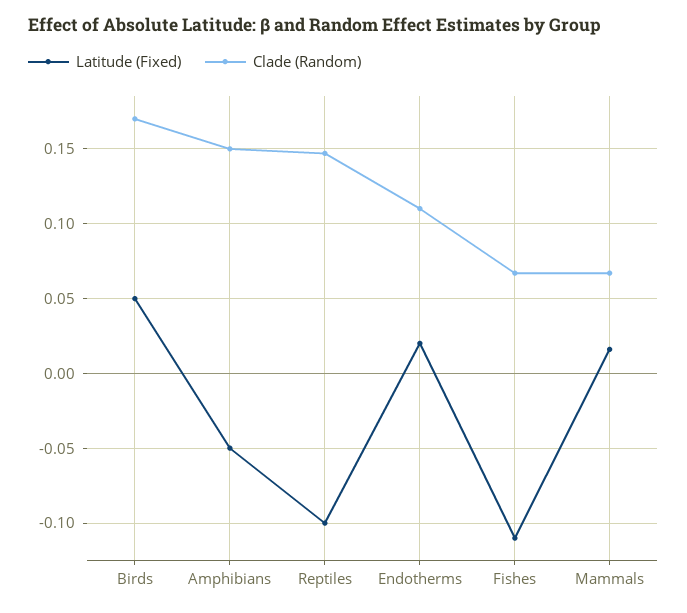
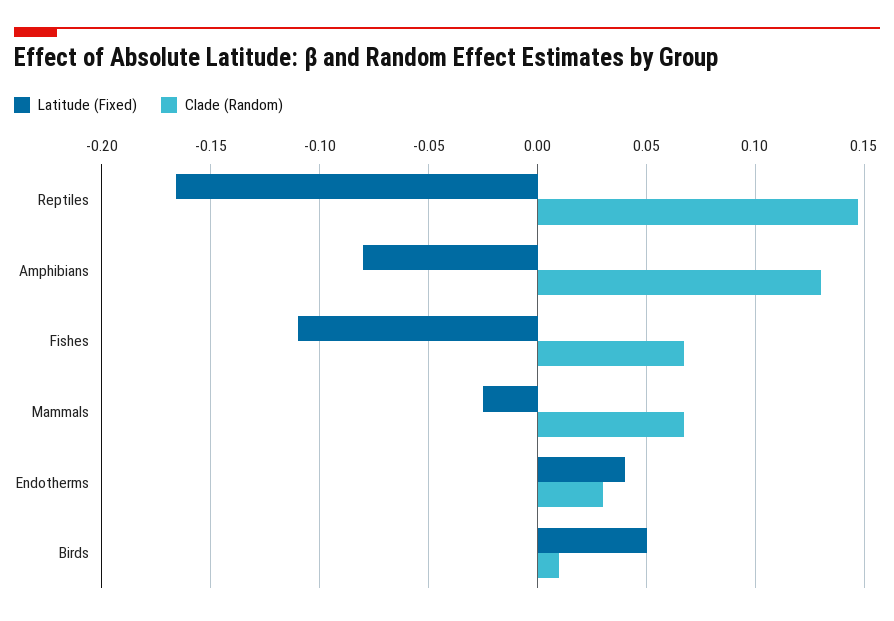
  {
    "Latitude (Fixed)": {
      "Birds": 0.05,
-     "Amphibians": -0.05,
+     "Amphibians": -0.08,
-     "Reptiles": -0.1,
+     "Reptiles": -0.165,
-     "Endotherms": 0.02,
+     "Endotherms": 0.04,
      "Fishes": -0.11,
-     "Mammals": 0.015
+     "Mammals": -0.025
    },
    "Clade (Random)": {
-     "Birds": 0.17,
+     "Birds": 0.01,
-     "Amphibians": 0.15,
+     "Amphibians": 0.13,
      "Reptiles": 0.145,
-     "Endotherms": 0.11,
+     "Endotherms": 0.03,
      "Fishes": 0.065,
      "Mammals": 0.065
    }
  }

